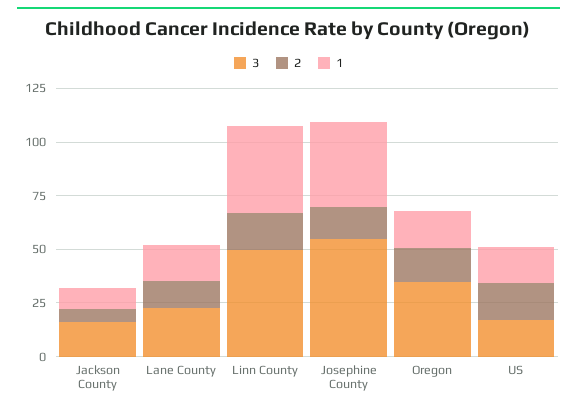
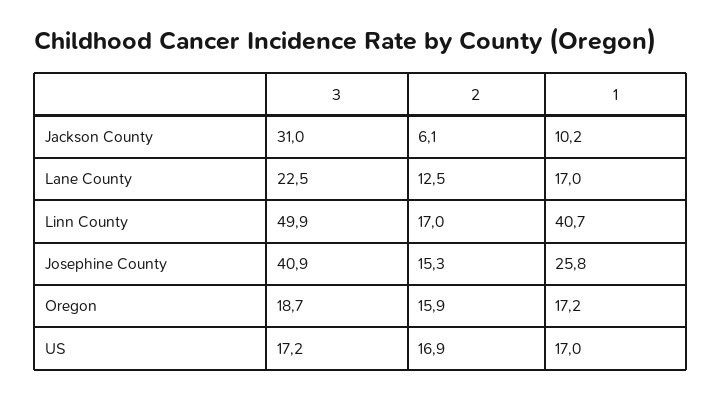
  {
    "3": {
-     "Jackson County": 15,
+     "Jackson County": 31,
      "Lane County": 22.5,
      "Linn County": 49.9,
-     "Josephine County": 55,
+     "Josephine County": 40.9,
-     "Oregon": 35,
+     "Oregon": 18.7,
      "US": 17.2
    },
    "2": {
      "Jackson County": 6.1,
      "Lane County": 12.5,
      "Linn County": 17,
      "Josephine County": 15.3,
      "Oregon": 15.9,
      "US": 16.9
    },
    "1": {
      "Jackson County": 10.2,
      "Lane County": 17,
      "Linn County": 40.7,
-     "Josephine County": 40,
+     "Josephine County": 25.8,
      "Oregon": 17.2,
      "US": 17
    }
  }

